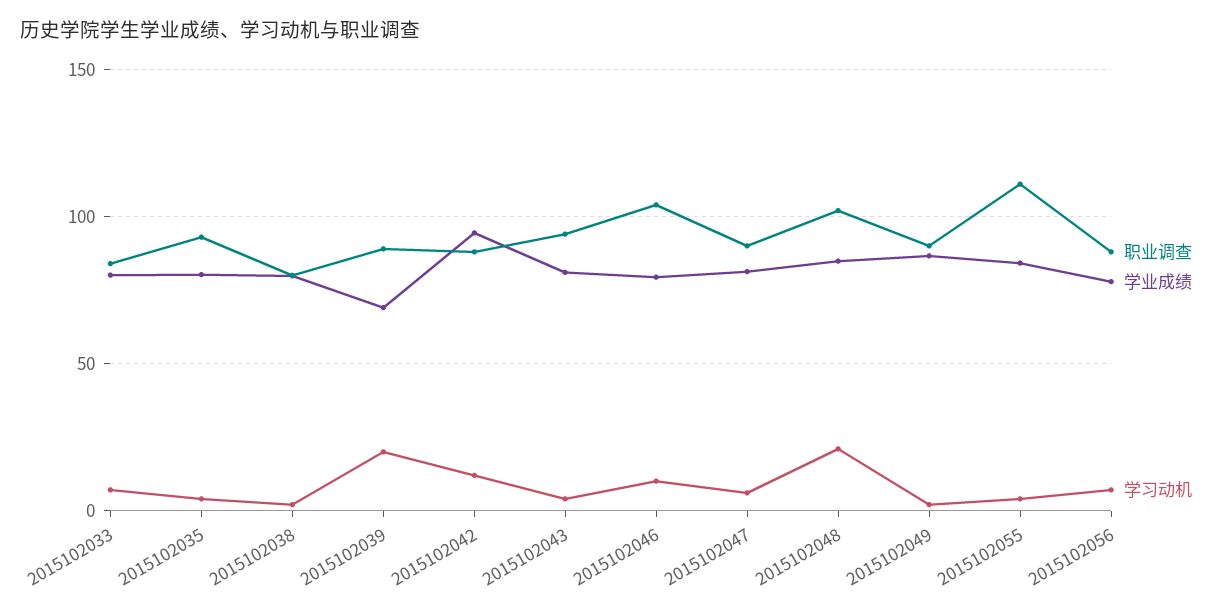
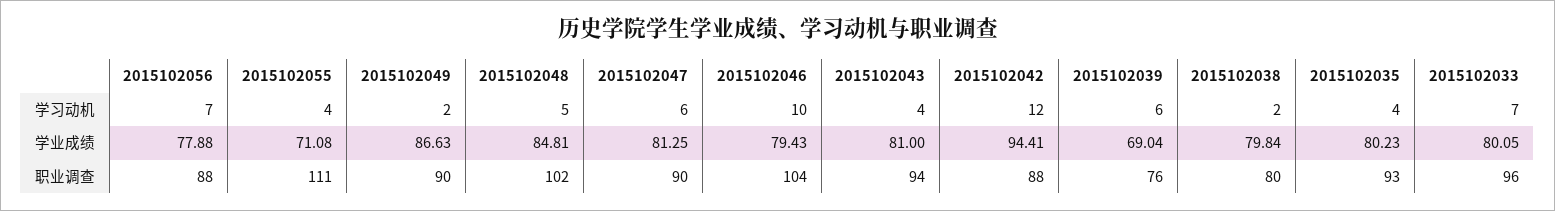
  {
    "职业调查": {
-     "2015102033": 85,
+     "2015102033": 96,
      "2015102035": 93,
      "2015102038": 80,
-     "2015102039": 90,
+     "2015102039": 76,
      "2015102042": 88,
      "2015102043": 94,
      "2015102046": 104,
      "2015102047": 90,
      "2015102048": 102,
      "2015102049": 90,
      "2015102055": 111,
      "2015102056": 88
    },
    "学业成绩": {
      "2015102033": 80.05,
      "2015102035": 80.23,
      "2015102038": 79.84,
      "2015102039": 69.04,
      "2015102042": 94.41,
      "2015102043": 81,
      "2015102046": 79.43,
      "2015102047": 81.25,
      "2015102048": 84.81,
      "2015102049": 86.63,
-     "2015102055": 85,
+     "2015102055": 71.08,
      "2015102056": 77.88
    },
    "学习动机": {
      "2015102033": 7,
      "2015102035": 4,
      "2015102038": 2,
-     "2015102039": 20,
+     "2015102039": 6,
      "2015102042": 12,
      "2015102043": 4,
      "2015102046": 10,
      "2015102047": 6,
-     "2015102048": 20,
+     "2015102048": 5,
      "2015102049": 2,
      "2015102055": 4,
      "2015102056": 7
    }
  }

